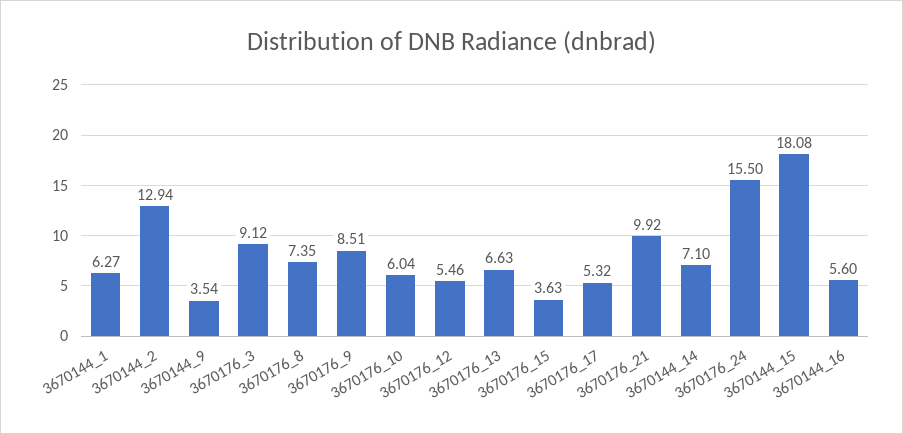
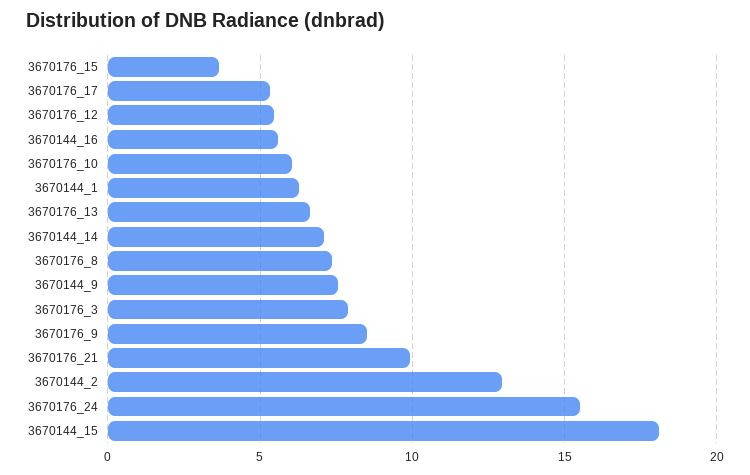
  {
    "3670144_1": 6.27,
    "3670144_2": 12.94,
-   "3670144_9": 3.54,
+   "3670144_9": 7.5,
-   "3670176_3": 9.12,
+   "3670176_3": 8,
    "3670176_8": 7.35,
    "3670176_9": 8.51,
    "3670176_10": 6.04,
    "3670176_12": 5.46,
    "3670176_13": 6.63,
    "3670176_15": 3.63,
    "3670176_17": 5.32,
    "3670176_21": 9.92,
    "3670144_14": 7.1,
    "3670176_24": 15.5,
    "3670144_15": 18.08,
    "3670144_16": 5.6
  }

